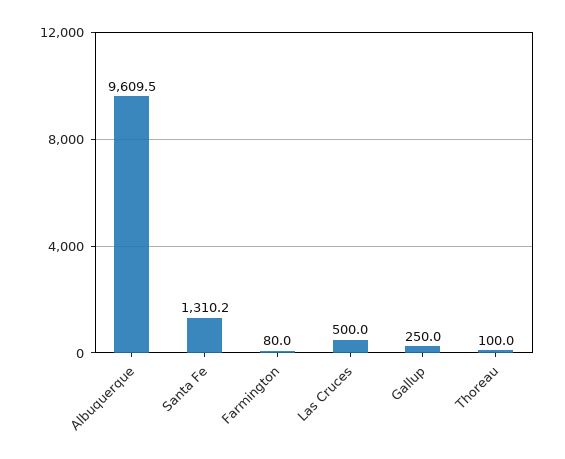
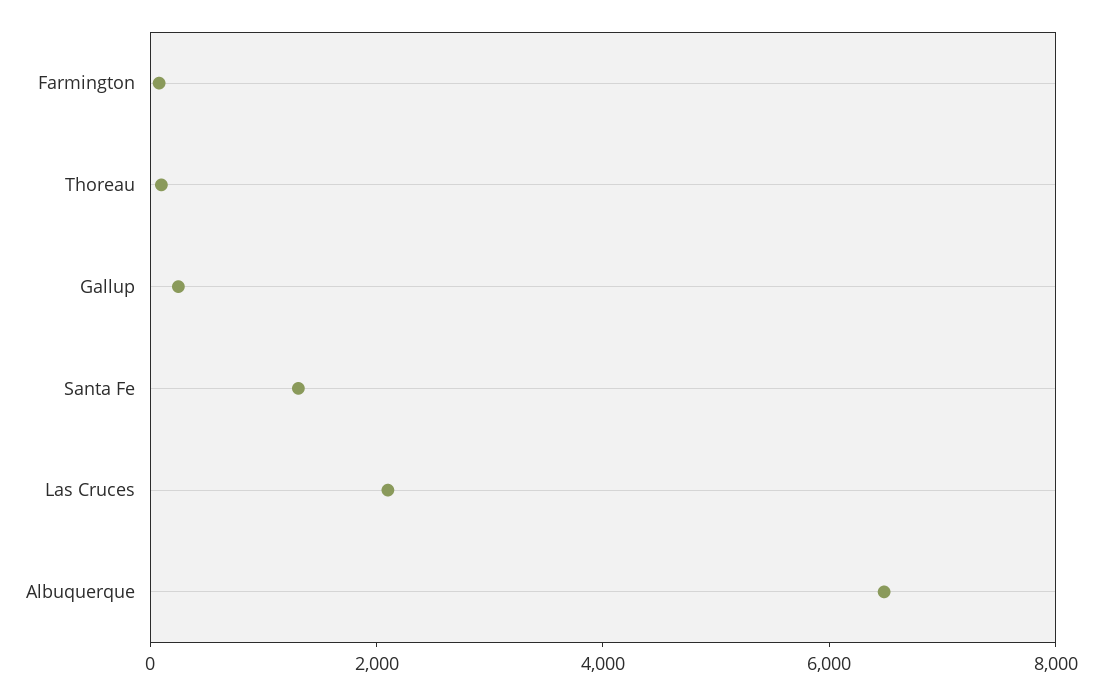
  {
-   "Albuquerque": 9609.5,
+   "Albuquerque": 6500,
    "Santa Fe": 1310.2,
    "Farmington": 80,
-   "Las Cruces": 500,
+   "Las Cruces": 2000,
    "Gallup": 250,
    "Thoreau": 100
  }

